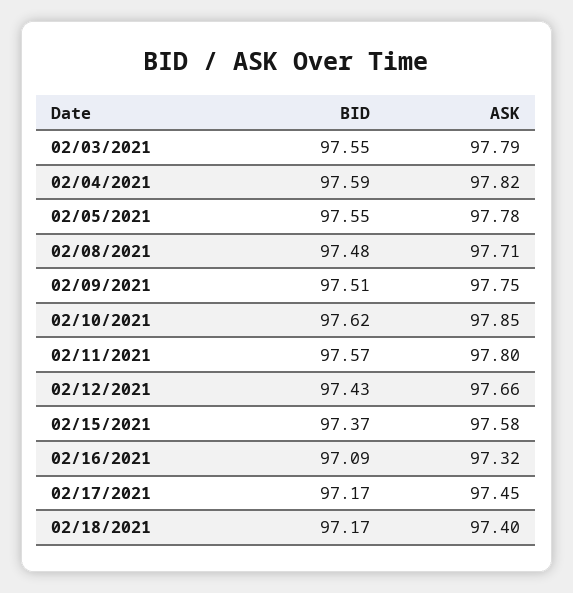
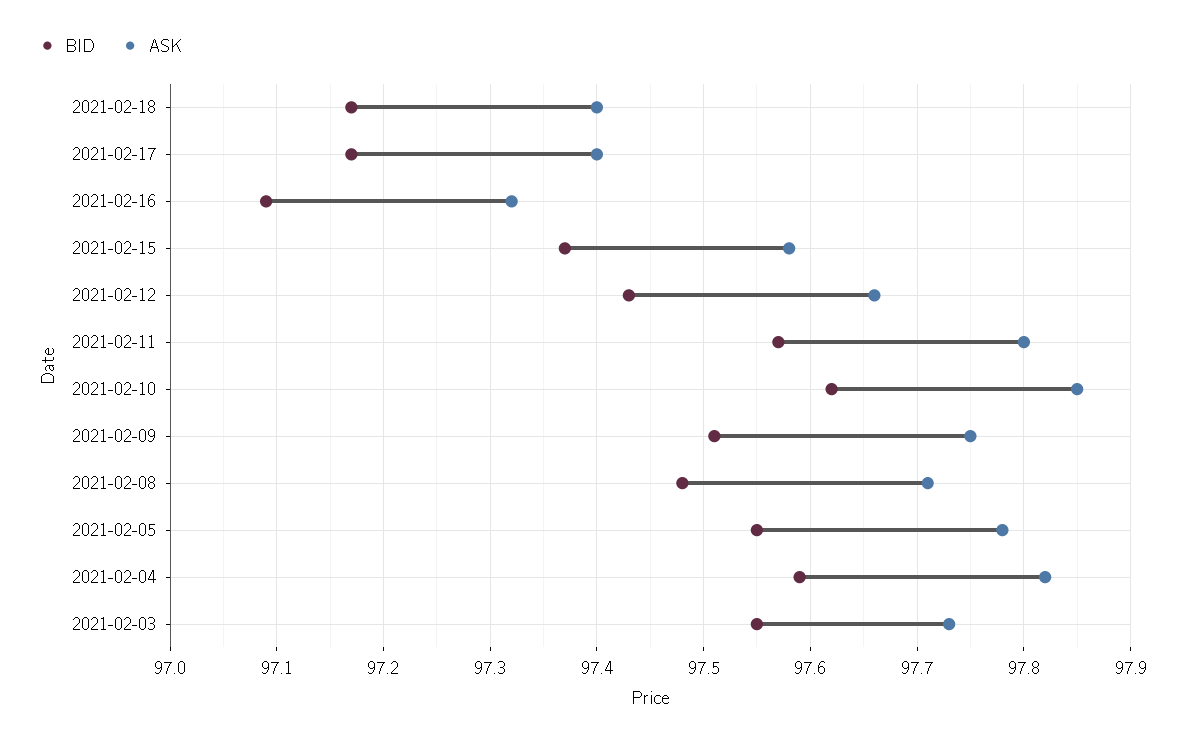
  {
    "BID": {
      "02/03/2021": 97.55,
      "02/04/2021": 97.59,
      "02/05/2021": 97.55,
      "02/08/2021": 97.48,
      "02/09/2021": 97.51,
      "02/10/2021": 97.62,
      "02/11/2021": 97.57,
      "02/12/2021": 97.43,
      "02/15/2021": 97.37,
      "02/16/2021": 97.09,
      "02/17/2021": 97.17,
      "02/18/2021": 97.17
    },
    "ASK": {
-     "02/03/2021": 97.79,
+     "02/03/2021": 97.73,
      "02/04/2021": 97.82,
      "02/05/2021": 97.78,
      "02/08/2021": 97.71,
      "02/09/2021": 97.75,
      "02/10/2021": 97.85,
      "02/11/2021": 97.8,
      "02/12/2021": 97.66,
      "02/15/2021": 97.58,
      "02/16/2021": 97.32,
-     "02/17/2021": 97.45,
+     "02/17/2021": 97.4,
      "02/18/2021": 97.4
    }
  }

